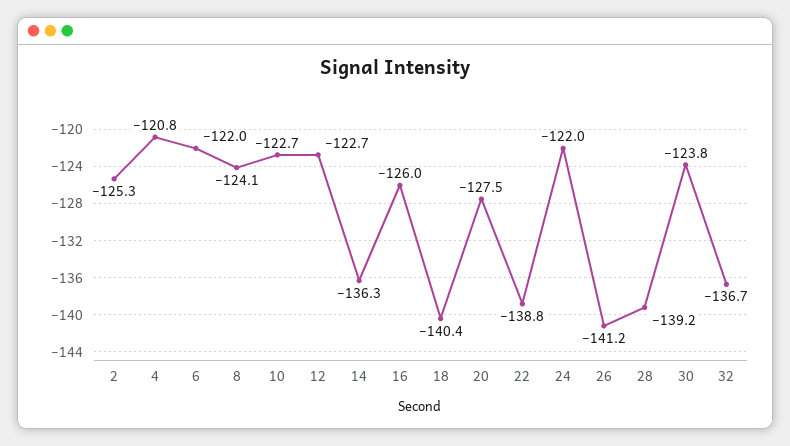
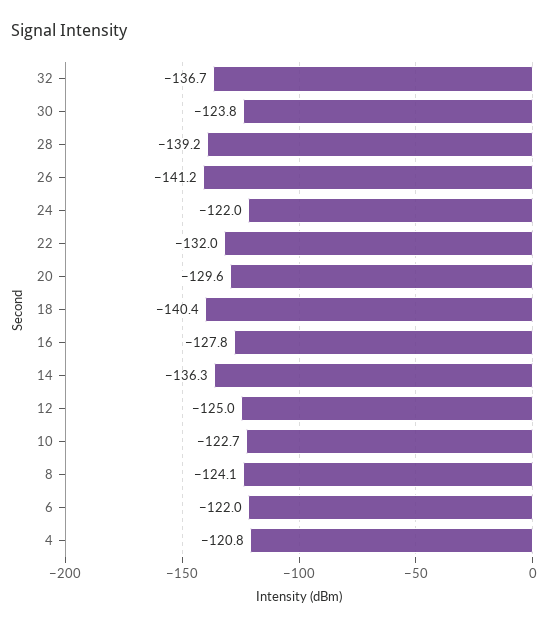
  {
-   "2": -125.3,
    "4": -120.8,
    "6": -122,
    "8": -124.1,
    "10": -122.7,
-   "12": -122.7,
+   "12": -125,
    "14": -136.3,
-   "16": -126,
+   "16": -127.8,
    "18": -140.4,
-   "20": -127.5,
+   "20": -129.6,
-   "22": -138.8,
+   "22": -132,
    "24": -122,
    "26": -141.2,
    "28": -139.2,
    "30": -123.8,
    "32": -136.7
  }

